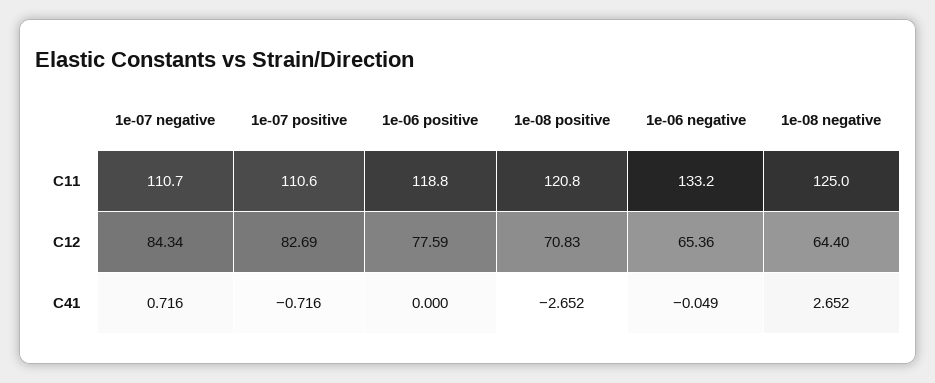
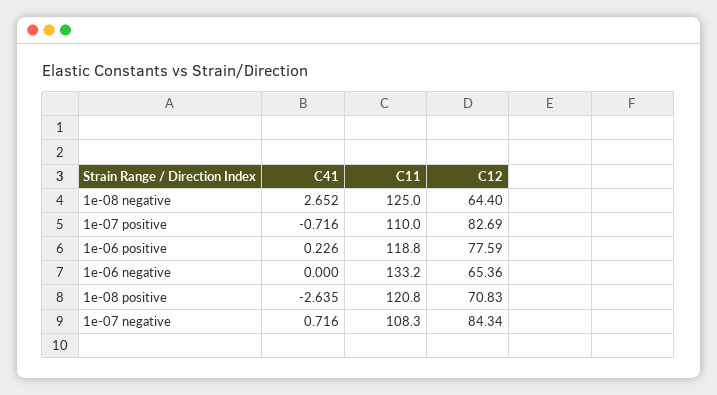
  {
    "1e-07 negative": {
-     "C11": 110.7,
+     "C11": 108.3,
      "C12": 84.34,
      "C41": 0.716
    },
    "1e-07 positive": {
-     "C11": 110.6,
+     "C11": 110,
      "C12": 82.69,
      "C41": -0.716
    },
    "1e-06 positive": {
      "C11": 118.8,
      "C12": 77.59,
-     "C41": 0
+     "C41": 0.226
    },
    "1e-08 positive": {
      "C11": 120.8,
      "C12": 70.83,
-     "C41": -2.652
+     "C41": -2.635
    },
    "1e-06 negative": {
      "C11": 133.2,
      "C12": 65.36,
-     "C41": -0.049
+     "C41": 0
    },
    "1e-08 negative": {
      "C11": 125,
      "C12": 64.4,
      "C41": 2.652
    }
  }

